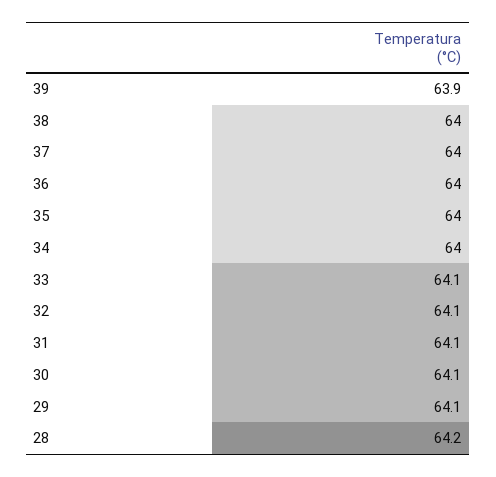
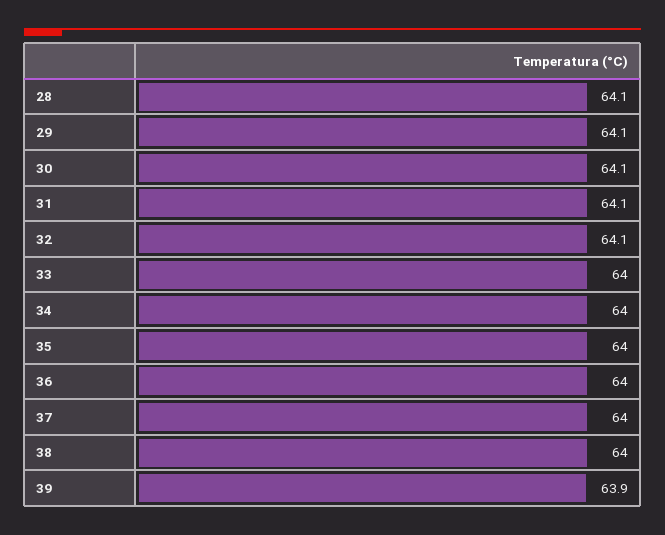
  {
    "39": 63.9,
    "38": 64,
    "37": 64,
    "36": 64,
    "35": 64,
    "34": 64,
-   "33": 64.1,
+   "33": 64,
    "32": 64.1,
    "31": 64.1,
    "30": 64.1,
    "29": 64.1,
-   "28": 64.2
+   "28": 64.1
  }

